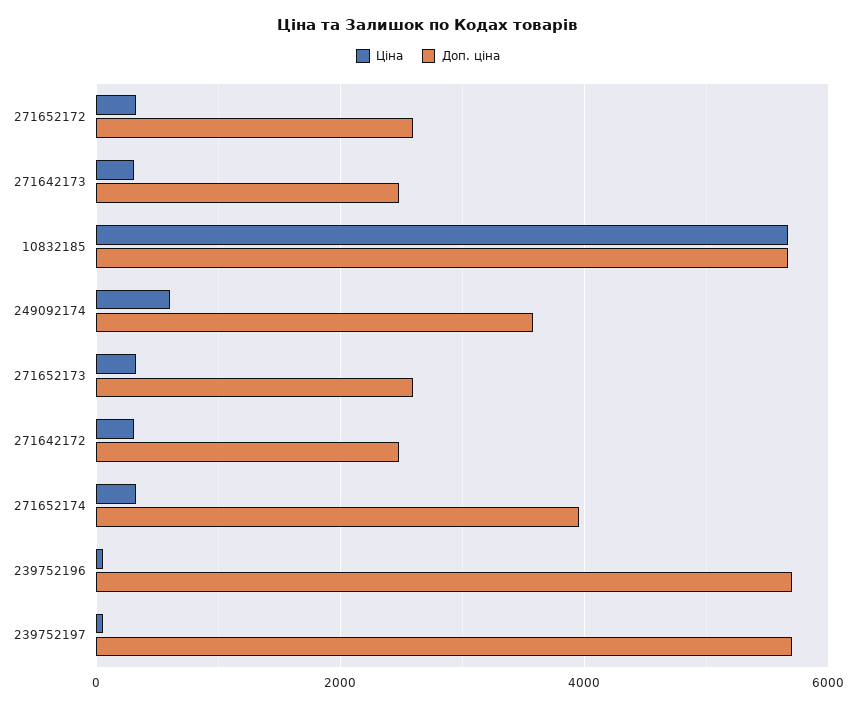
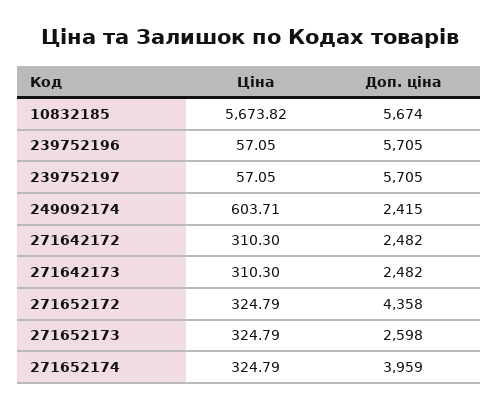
  {
    "Ціна": {
      "271652172": 324.79,
      "271642173": 310.3,
      "10832185": 5673.82,
      "249092174": 603.71,
      "271652173": 324.79,
      "271642172": 310.3,
      "271652174": 324.79,
      "239752196": 57.05,
      "239752197": 57.05
    },
    "Доп. ціна": {
-     "271652172": 2600,
+     "271652172": 4358,
      "271642173": 2482,
      "10832185": 5674,
-     "249092174": 3600,
+     "249092174": 2415,
      "271652173": 2598,
      "271642172": 2482,
      "271652174": 3959,
      "239752196": 5705,
      "239752197": 5705
    }
  }

